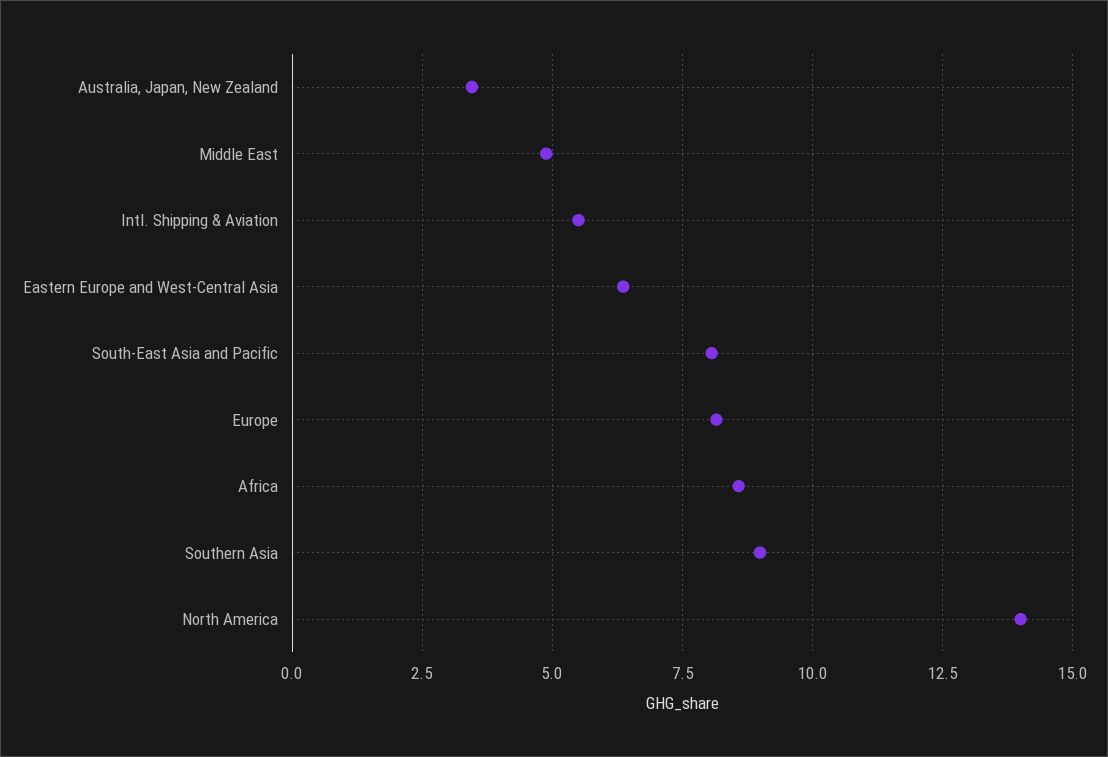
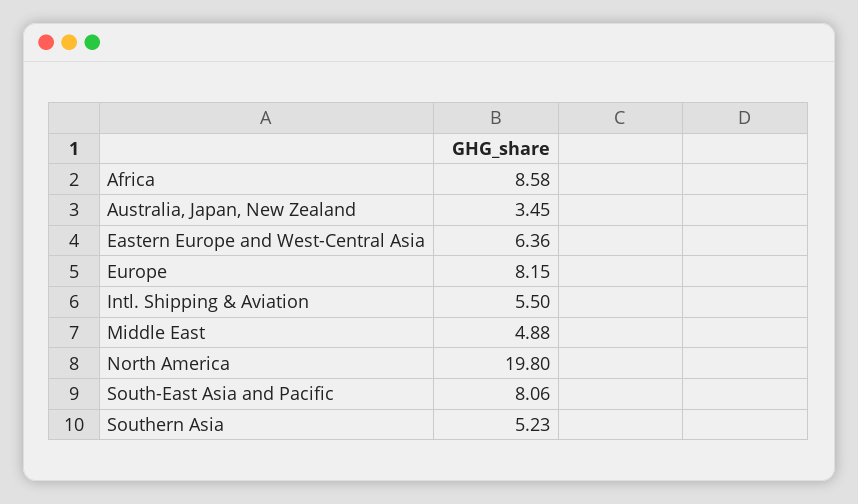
  {
    "Australia, Japan, New Zealand": 3.45,
    "Middle East": 4.88,
    "Intl. Shipping & Aviation": 5.5,
    "Eastern Europe and West-Central Asia": 6.36,
    "South-East Asia and Pacific": 8.06,
    "Europe": 8.15,
    "Africa": 8.58,
-   "Southern Asia": 9,
+   "Southern Asia": 5.23,
-   "North America": 14
+   "North America": 19.8
  }

